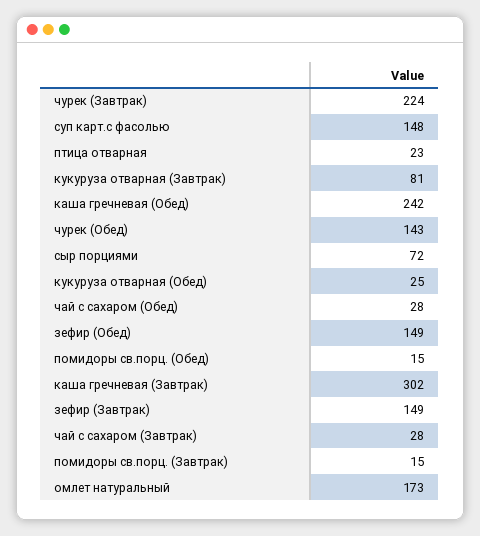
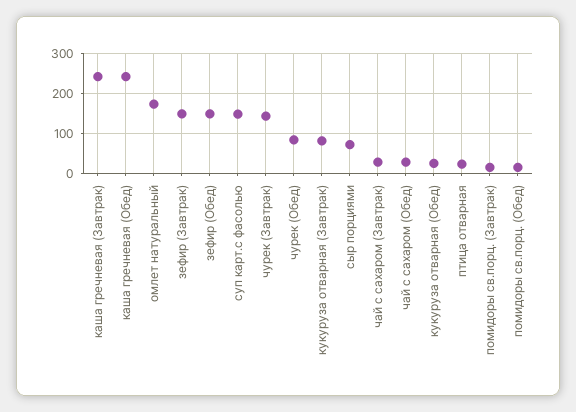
  {
-   "чурек (Завтрак)": 224,
+   "чурек (Завтрак)": 140,
    "суп карт.с фасолью": 148,
    "птица отварная": 23,
    "кукуруза отварная (Завтрак)": 81,
    "каша гречневая (Обед)": 242,
-   "чурек (Обед)": 143,
+   "чурек (Обед)": 80,
    "сыр порциями": 72,
    "кукуруза отварная (Обед)": 25,
    "чай с сахаром (Обед)": 28,
    "зефир (Обед)": 149,
    "помидоры св.порц. (Обед)": 15,
-   "каша гречневая (Завтрак)": 302,
+   "каша гречневая (Завтрак)": 240,
    "зефир (Завтрак)": 149,
    "чай с сахаром (Завтрак)": 28,
    "помидоры св.порц. (Завтрак)": 15,
    "омлет натуральный": 173
  }

